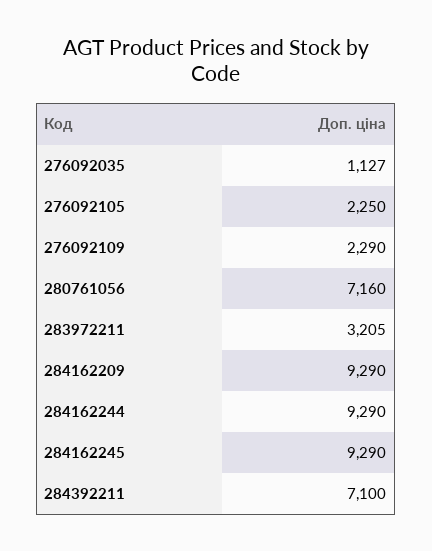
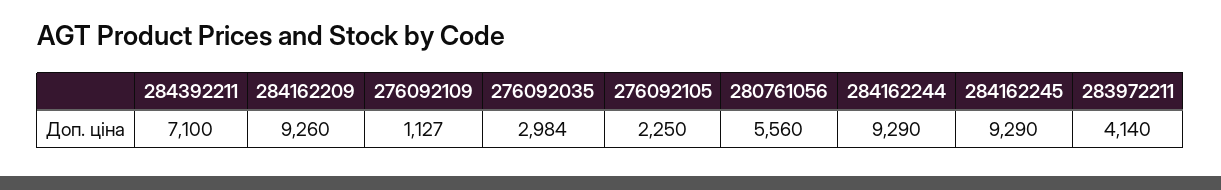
  {
-   "276092035": 1127,
+   "276092035": 2984,
    "276092105": 2250,
-   "276092109": 2290,
+   "276092109": 1127,
-   "280761056": 7160,
+   "280761056": 5560,
-   "283972211": 3205,
+   "283972211": 4140,
-   "284162209": 9290,
+   "284162209": 9260,
    "284162244": 9290,
    "284162245": 9290,
    "284392211": 7100
  }

